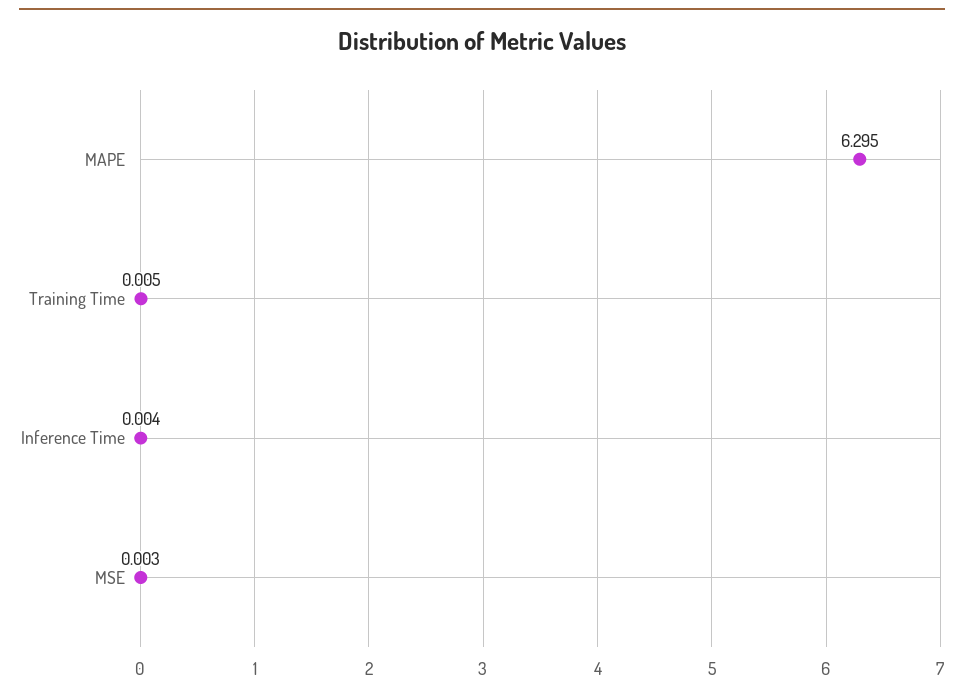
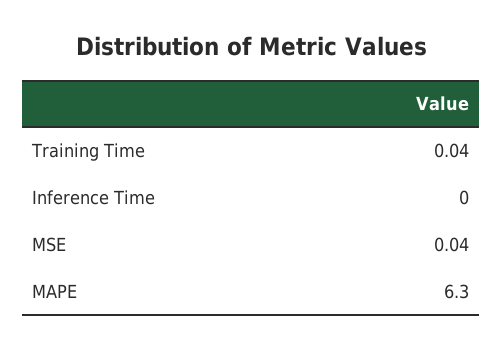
  {
    "MAPE": 6.295,
-   "Training Time": 0.005,
+   "Training Time": 0.04,
    "Inference Time": 0.004,
-   "MSE": 0.003
+   "MSE": 0.04
  }

